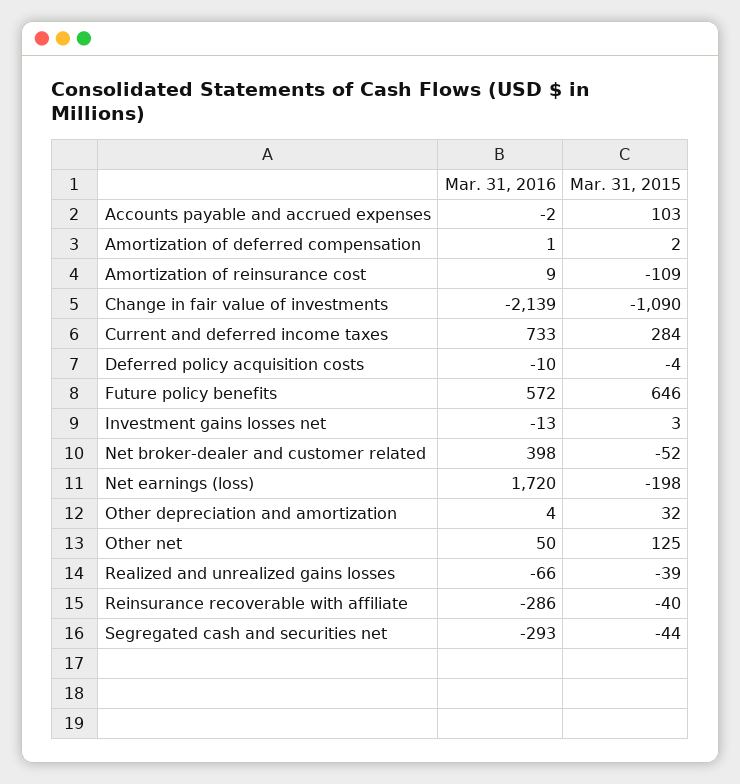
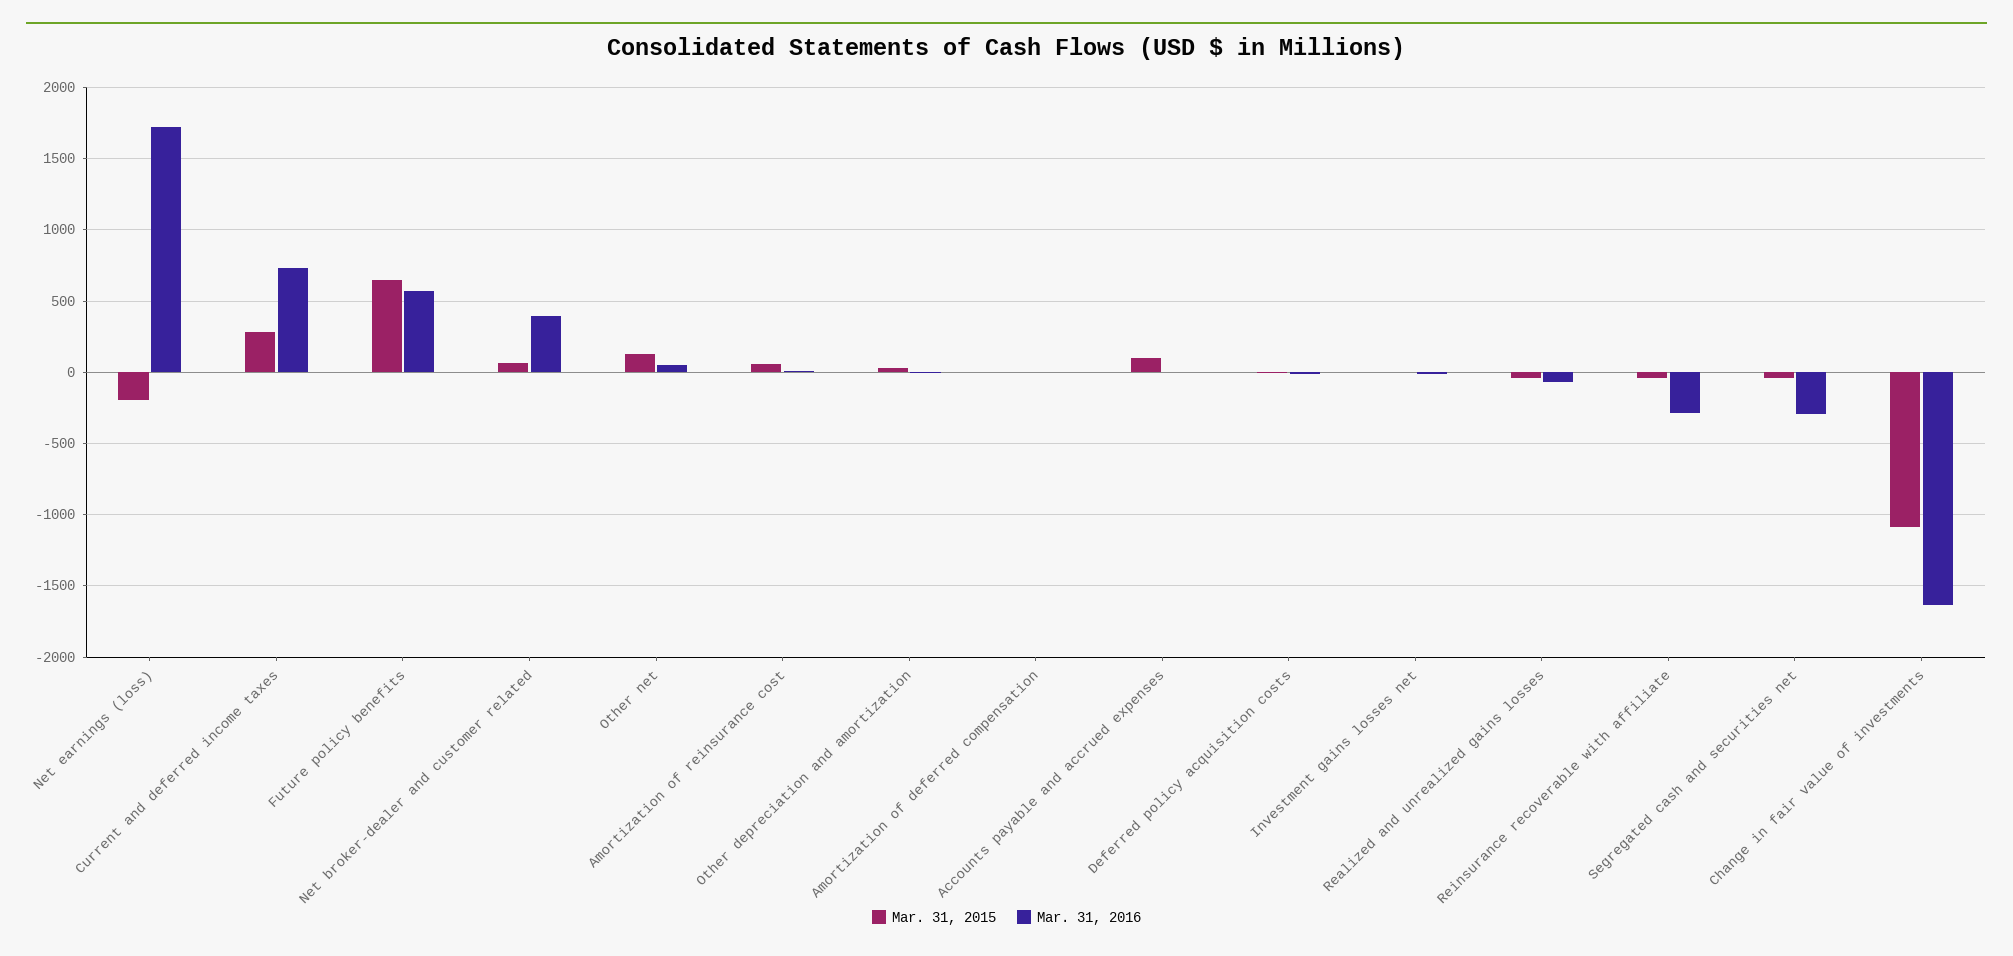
  {
    "Mar. 31, 2016": {
      "Accounts payable and accrued expenses": -2,
      "Amortization of deferred compensation": 1,
      "Amortization of reinsurance cost": 9,
-     "Change in fair value of investments": -2139,
+     "Change in fair value of investments": -1650,
      "Current and deferred income taxes": 733,
      "Deferred policy acquisition costs": -10,
      "Future policy benefits": 572,
      "Investment gains losses net": -13,
      "Net broker-dealer and customer related": 398,
      "Net earnings (loss)": 1720,
      "Other depreciation and amortization": 4,
      "Other net": 50,
      "Realized and unrealized gains losses": -66,
      "Reinsurance recoverable with affiliate": -286,
      "Segregated cash and securities net": -293
    },
    "Mar. 31, 2015": {
      "Accounts payable and accrued expenses": 103,
      "Amortization of deferred compensation": 2,
-     "Amortization of reinsurance cost": -109,
+     "Amortization of reinsurance cost": 50,
      "Change in fair value of investments": -1090,
      "Current and deferred income taxes": 284,
      "Deferred policy acquisition costs": -4,
      "Future policy benefits": 646,
      "Investment gains losses net": 3,
-     "Net broker-dealer and customer related": -52,
+     "Net broker-dealer and customer related": 50,
      "Net earnings (loss)": -198,
      "Other depreciation and amortization": 32,
      "Other net": 125,
      "Realized and unrealized gains losses": -39,
      "Reinsurance recoverable with affiliate": -40,
      "Segregated cash and securities net": -44
    }
  }

